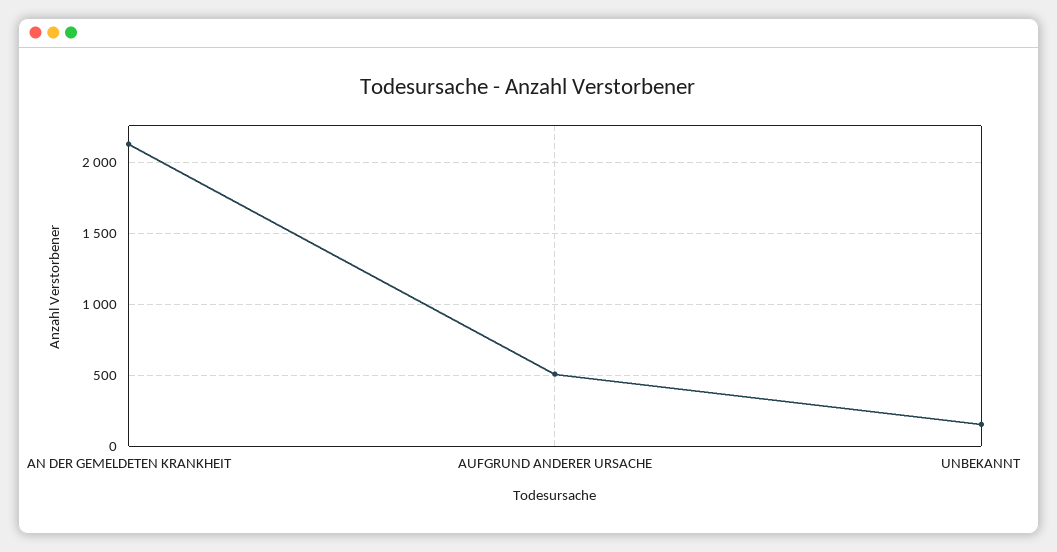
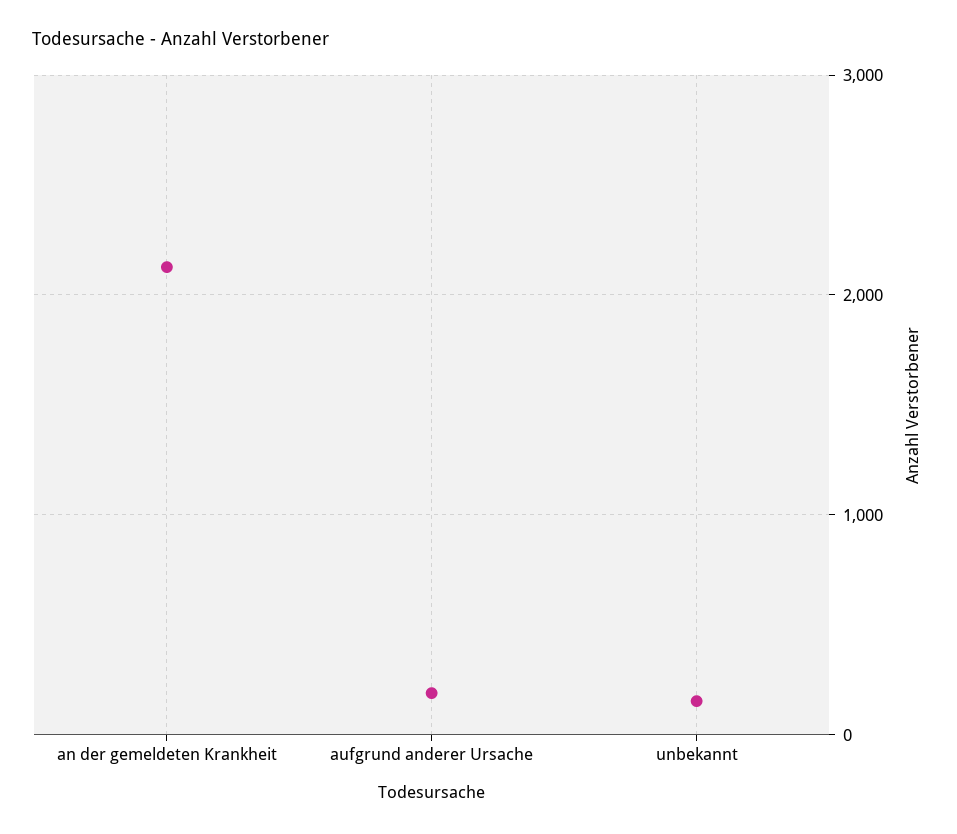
  {
    "AN DER GEMELDETEN KRANKHEIT": 2150,
-   "AUFGRUND ANDERER URSACHE": 500,
+   "AUFGRUND ANDERER URSACHE": 200,
    "UNBEKANNT": 150
  }

